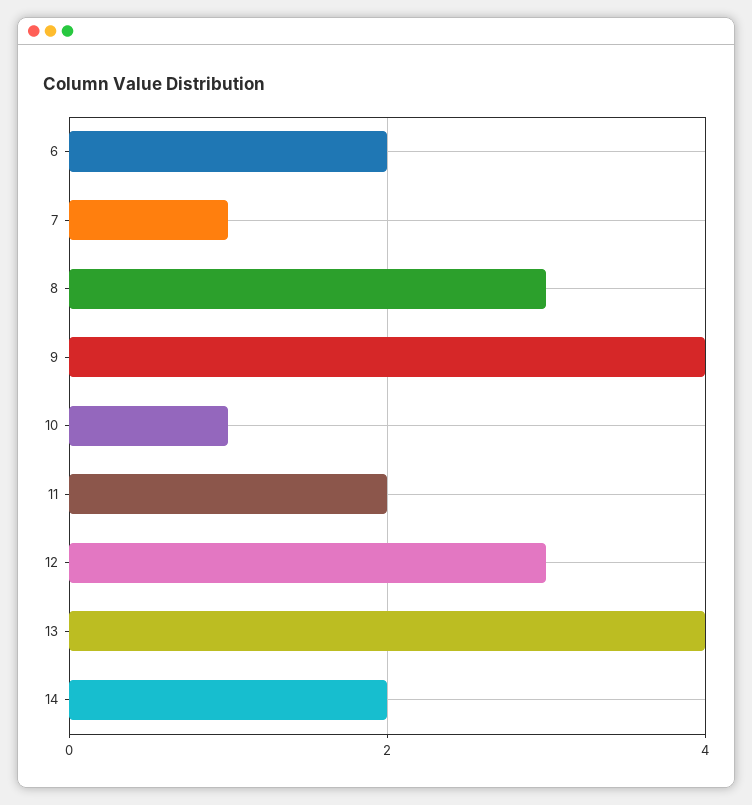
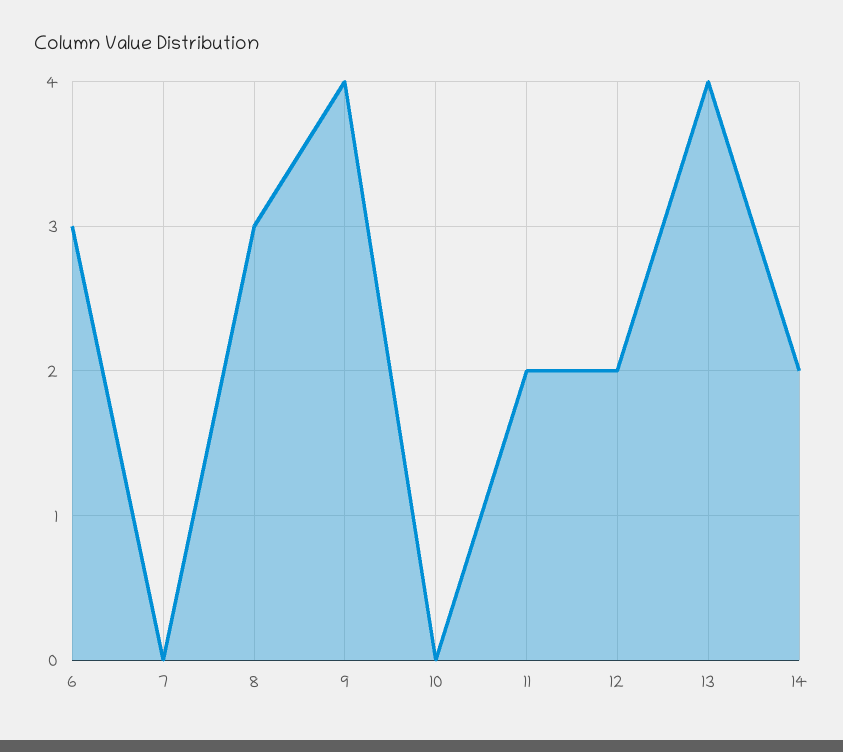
  {
-   "6": 2,
+   "6": 3,
-   "7": 1,
+   "7": 0,
    "8": 3,
    "9": 4,
-   "10": 1,
+   "10": 0,
    "11": 2,
-   "12": 3,
+   "12": 2,
    "13": 4,
    "14": 2
  }

